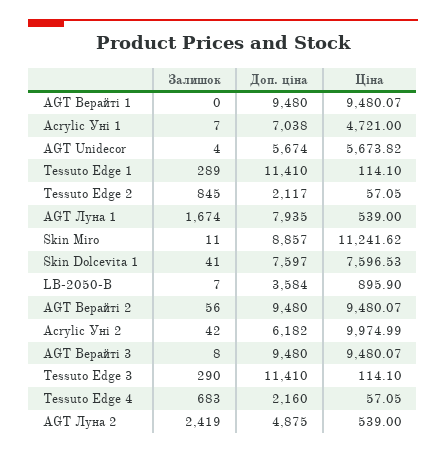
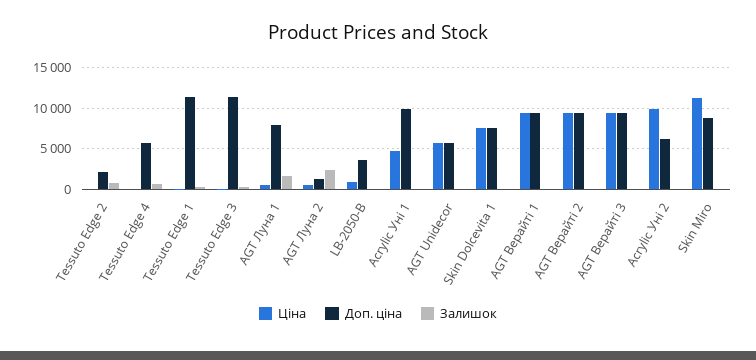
  {
    "Залишок": {
      "AGT Верайті 1": 0,
      "Acrylic Уні 1": 7,
      "AGT Unidecor": 4,
      "Tessuto Edge 1": 289,
      "Tessuto Edge 2": 845,
      "AGT Луна 1": 1674,
      "Skin Miro": 11,
      "Skin Dolcevita 1": 41,
      "LB-2050-В": 7,
      "AGT Верайті 2": 56,
      "Acrylic Уні 2": 42,
      "AGT Верайті 3": 8,
      "Tessuto Edge 3": 290,
      "Tessuto Edge 4": 683,
      "AGT Луна 2": 2419
    },
    "Доп. ціна": {
      "AGT Верайті 1": 9480,
-     "Acrylic Уні 1": 7038,
+     "Acrylic Уні 1": 10000,
      "AGT Unidecor": 5674,
      "Tessuto Edge 1": 11410,
      "Tessuto Edge 2": 2117,
      "AGT Луна 1": 7935,
      "Skin Miro": 8857,
      "Skin Dolcevita 1": 7597,
      "LB-2050-В": 3584,
      "AGT Верайті 2": 9480,
      "Acrylic Уні 2": 6182,
      "AGT Верайті 3": 9480,
      "Tessuto Edge 3": 11410,
-     "Tessuto Edge 4": 2160,
+     "Tessuto Edge 4": 6000,
-     "AGT Луна 2": 4875
+     "AGT Луна 2": 1000
    },
    "Ціна": {
      "AGT Верайті 1": 9480.07,
      "Acrylic Уні 1": 4721,
      "AGT Unidecor": 5673.82,
      "Tessuto Edge 1": 114.1,
      "Tessuto Edge 2": 57.05,
      "AGT Луна 1": 539,
      "Skin Miro": 11241.62,
      "Skin Dolcevita 1": 7596.53,
      "LB-2050-В": 895.9,
      "AGT Верайті 2": 9480.07,
      "Acrylic Уні 2": 9974.99,
      "AGT Верайті 3": 9480.07,
      "Tessuto Edge 3": 114.1,
      "Tessuto Edge 4": 57.05,
      "AGT Луна 2": 539
    }
  }

